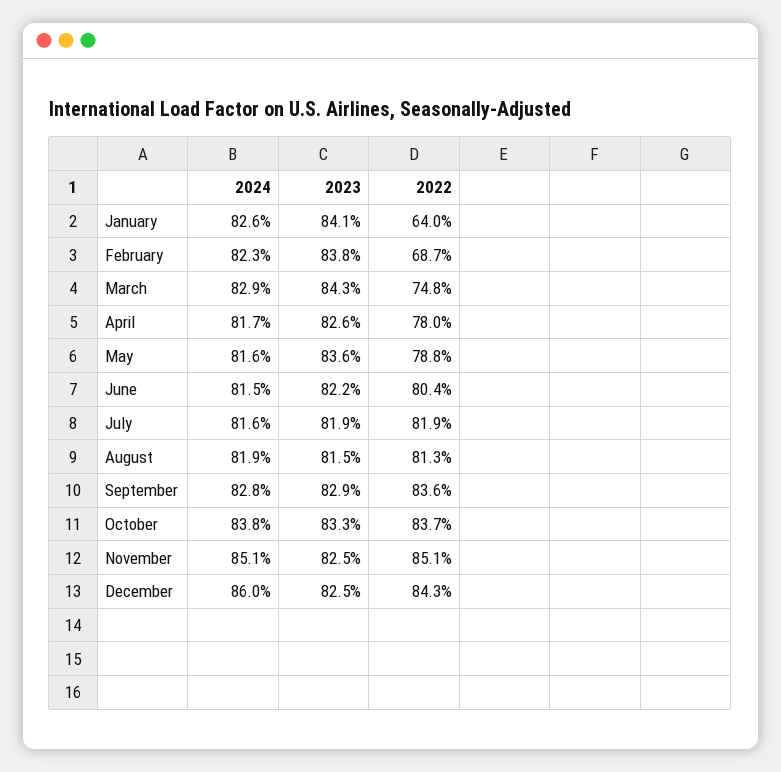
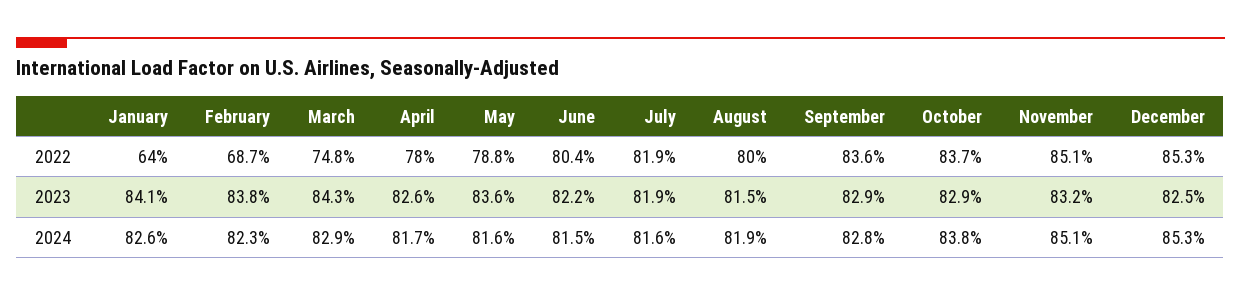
  {
    "2024": {
      "January": 82.6,
      "February": 82.3,
      "March": 82.9,
      "April": 81.7,
      "May": 81.6,
      "June": 81.5,
      "July": 81.6,
      "August": 81.9,
      "September": 82.8,
      "October": 83.8,
      "November": 85.1,
-     "December": 86
+     "December": 85.3
    },
    "2023": {
      "January": 84.1,
      "February": 83.8,
      "March": 84.3,
      "April": 82.6,
      "May": 83.6,
      "June": 82.2,
      "July": 81.9,
      "August": 81.5,
      "September": 82.9,
-     "October": 83.3,
+     "October": 82.9,
-     "November": 82.5,
+     "November": 83.2,
      "December": 82.5
    },
    "2022": {
      "January": 64,
      "February": 68.7,
      "March": 74.8,
      "April": 78,
      "May": 78.8,
      "June": 80.4,
      "July": 81.9,
-     "August": 81.3,
+     "August": 80,
      "September": 83.6,
      "October": 83.7,
      "November": 85.1,
-     "December": 84.3
+     "December": 85.3
    }
  }

